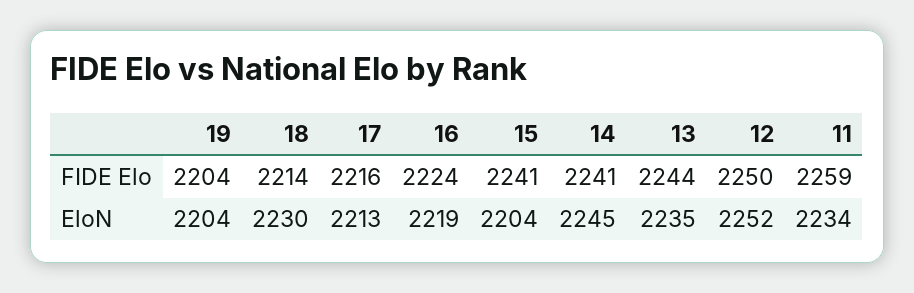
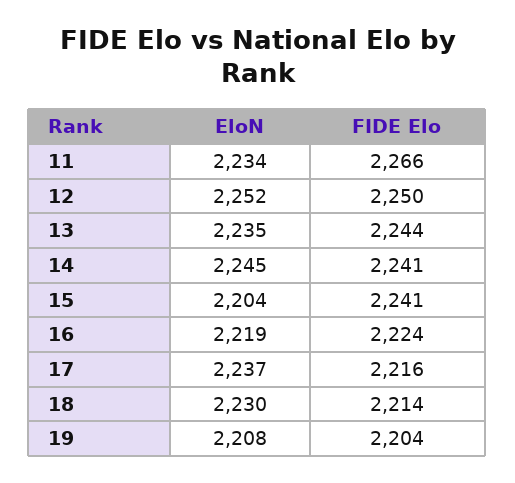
  {
    "19": {
      "FIDE Elo": 2204,
-     "EloN": 2204
+     "EloN": 2208
    },
    "18": {
      "FIDE Elo": 2214,
      "EloN": 2230
    },
    "17": {
      "FIDE Elo": 2216,
-     "EloN": 2213
+     "EloN": 2237
    },
    "16": {
      "FIDE Elo": 2224,
      "EloN": 2219
    },
    "15": {
      "FIDE Elo": 2241,
      "EloN": 2204
    },
    "14": {
      "FIDE Elo": 2241,
      "EloN": 2245
    },
    "13": {
      "FIDE Elo": 2244,
      "EloN": 2235
    },
    "12": {
      "FIDE Elo": 2250,
      "EloN": 2252
    },
    "11": {
-     "FIDE Elo": 2259,
+     "FIDE Elo": 2266,
      "EloN": 2234
    }
  }

